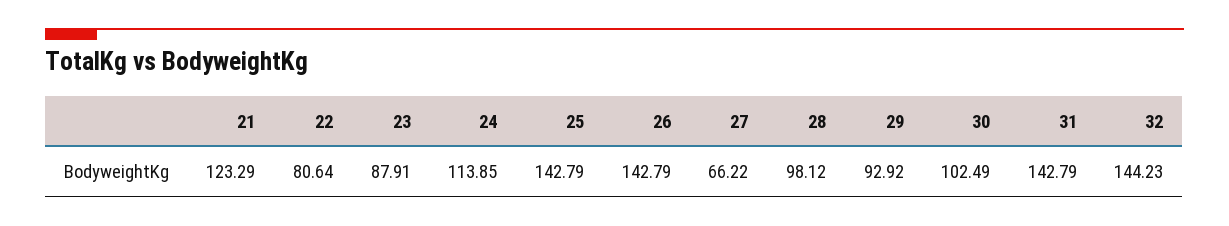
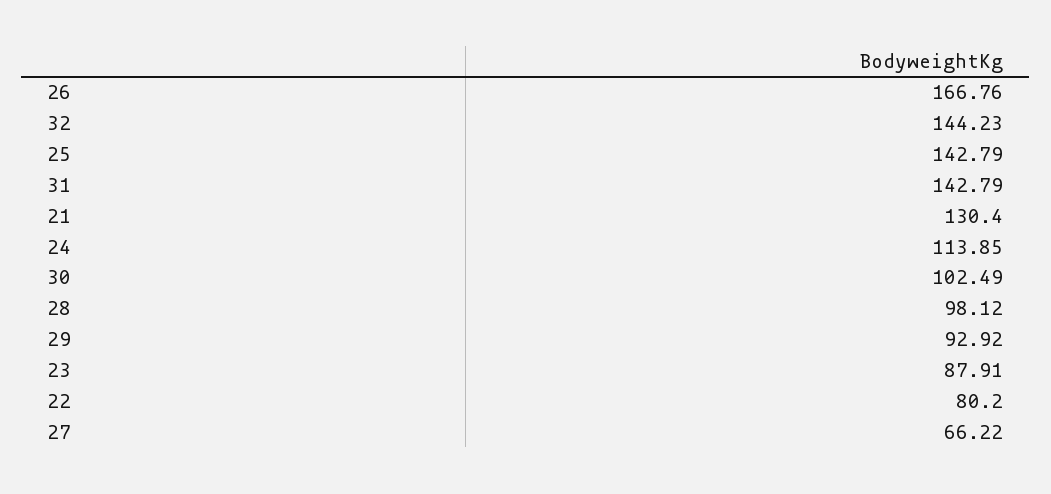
  {
-   "21": 123.29,
+   "21": 130.4,
-   "22": 80.64,
+   "22": 80.2,
    "23": 87.91,
    "24": 113.85,
    "25": 142.79,
-   "26": 142.79,
+   "26": 166.76,
    "27": 66.22,
    "28": 98.12,
    "29": 92.92,
    "30": 102.49,
    "31": 142.79,
    "32": 144.23
  }

